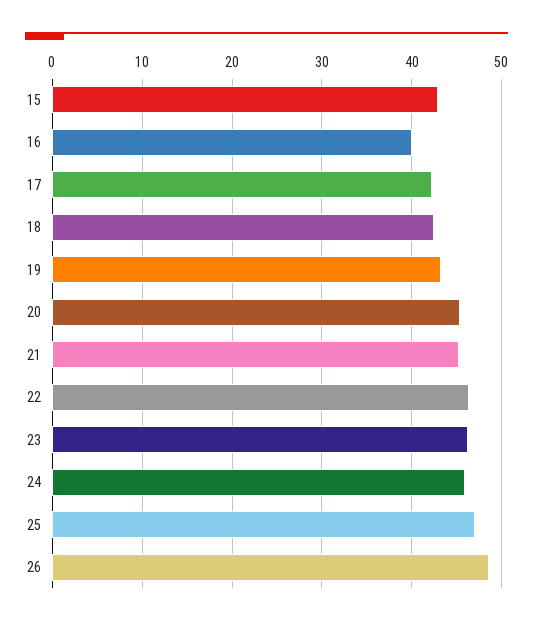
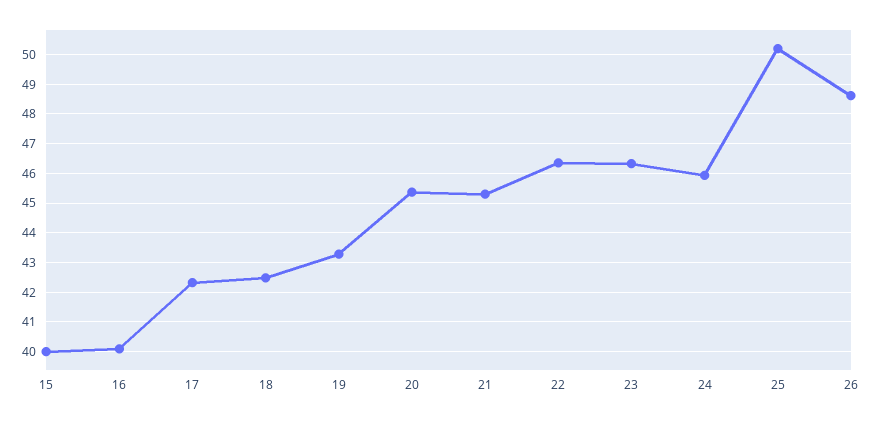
  {
-   "15": 43,
+   "15": 40,
    "16": 40,
    "17": 42.25,
    "18": 42.5,
    "19": 43.25,
    "20": 45.25,
    "21": 45.25,
    "22": 46.25,
    "23": 46.25,
    "24": 46,
-   "25": 47,
+   "25": 50.25,
    "26": 48.5
  }

